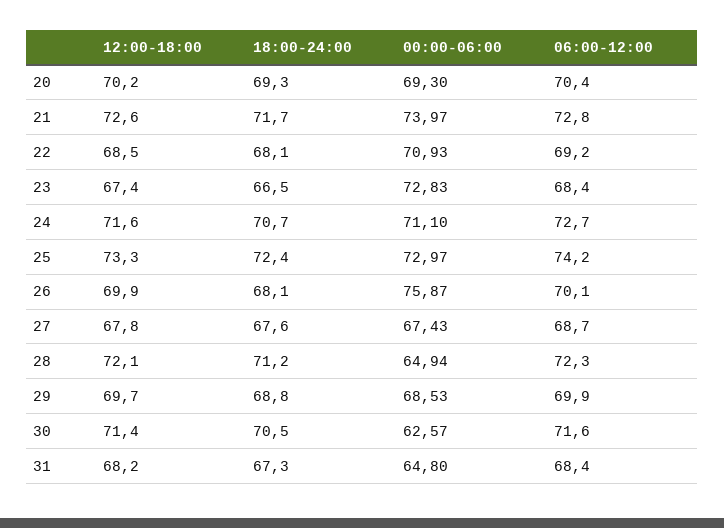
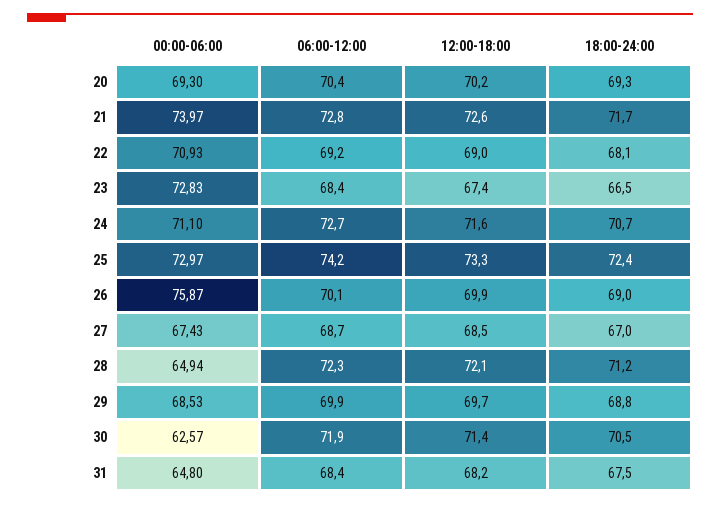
  {
    "12:00-18:00": {
      "20": 70.2,
      "21": 72.6,
-     "22": 68.5,
+     "22": 69,
      "23": 67.4,
      "24": 71.6,
      "25": 73.3,
      "26": 69.9,
-     "27": 67.8,
+     "27": 68.5,
      "28": 72.1,
      "29": 69.7,
      "30": 71.4,
      "31": 68.2
    },
    "18:00-24:00": {
      "20": 69.3,
      "21": 71.7,
      "22": 68.1,
      "23": 66.5,
      "24": 70.7,
      "25": 72.4,
-     "26": 68.1,
+     "26": 69,
-     "27": 67.6,
+     "27": 67,
      "28": 71.2,
      "29": 68.8,
      "30": 70.5,
-     "31": 67.3
+     "31": 67.5
    },
    "00:00-06:00": {
      "20": 69.3,
      "21": 73.97,
      "22": 70.93,
      "23": 72.83,
      "24": 71.1,
      "25": 72.97,
      "26": 75.87,
      "27": 67.43,
      "28": 64.94,
      "29": 68.53,
      "30": 62.57,
      "31": 64.8
    },
    "06:00-12:00": {
      "20": 70.4,
      "21": 72.8,
      "22": 69.2,
      "23": 68.4,
      "24": 72.7,
      "25": 74.2,
      "26": 70.1,
      "27": 68.7,
      "28": 72.3,
      "29": 69.9,
-     "30": 71.6,
+     "30": 71.9,
      "31": 68.4
    }
  }

